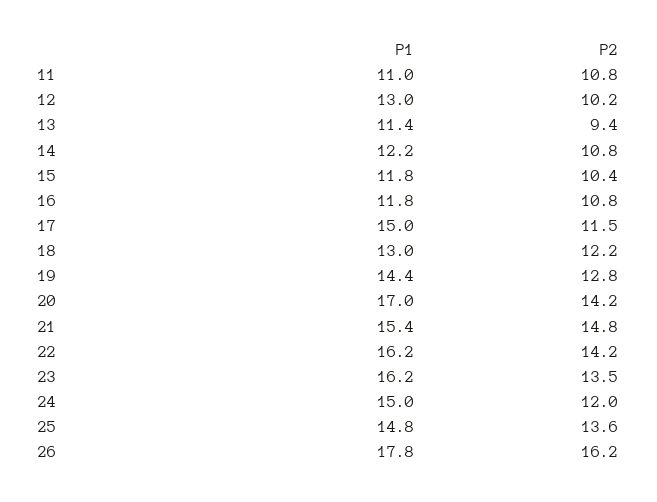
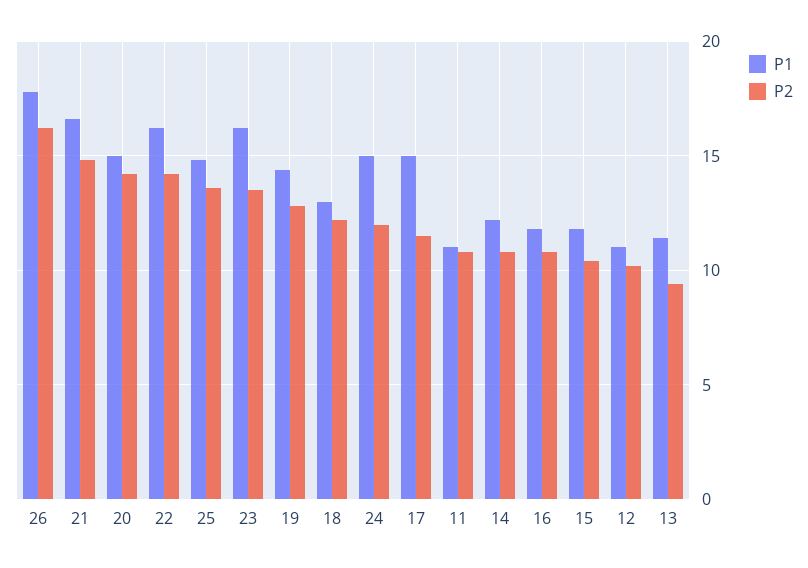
  {
    "P1": {
      "11": 11,
-     "12": 13,
+     "12": 11,
      "13": 11.4,
      "14": 12.2,
      "15": 11.8,
      "16": 11.8,
      "17": 15,
      "18": 13,
      "19": 14.4,
-     "20": 17,
+     "20": 15,
-     "21": 15.4,
+     "21": 16.5,
      "22": 16.2,
      "23": 16.2,
      "24": 15,
      "25": 14.8,
      "26": 17.8
    },
    "P2": {
      "11": 10.8,
      "12": 10.2,
      "13": 9.4,
      "14": 10.8,
      "15": 10.4,
      "16": 10.8,
      "17": 11.5,
      "18": 12.2,
      "19": 12.8,
      "20": 14.2,
      "21": 14.8,
      "22": 14.2,
      "23": 13.5,
      "24": 12,
      "25": 13.6,
      "26": 16.2
    }
  }

